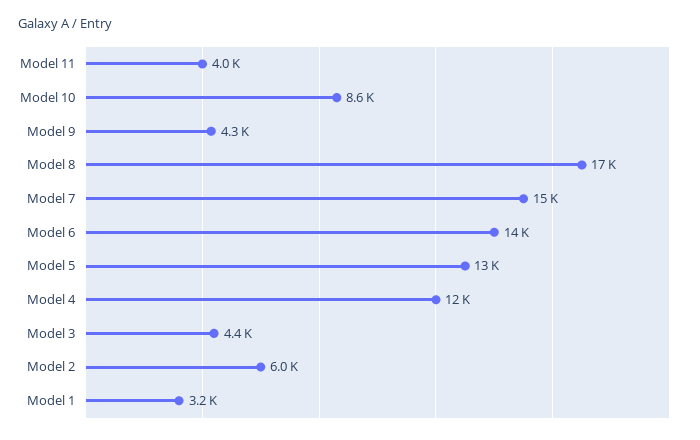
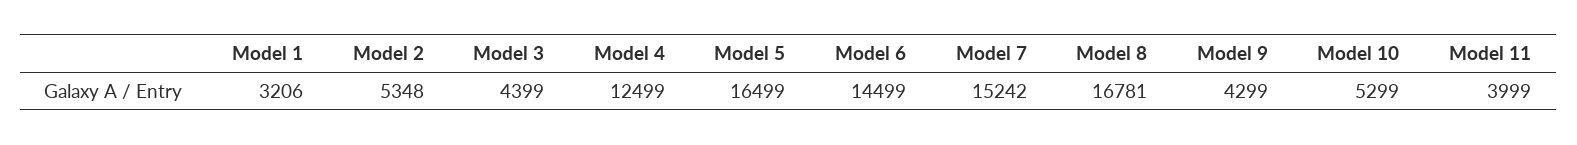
  {
    "Model 11": 3999,
-   "Model 10": 8600,
+   "Model 10": 5299,
    "Model 9": 4299,
    "Model 8": 16781,
    "Model 7": 15242,
    "Model 6": 14499,
-   "Model 5": 13000,
+   "Model 5": 16499,
    "Model 4": 12499,
    "Model 3": 4399,
-   "Model 2": 6000,
+   "Model 2": 5348,
    "Model 1": 3206
  }

